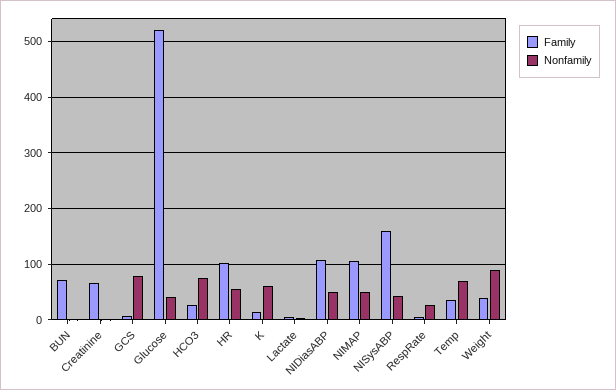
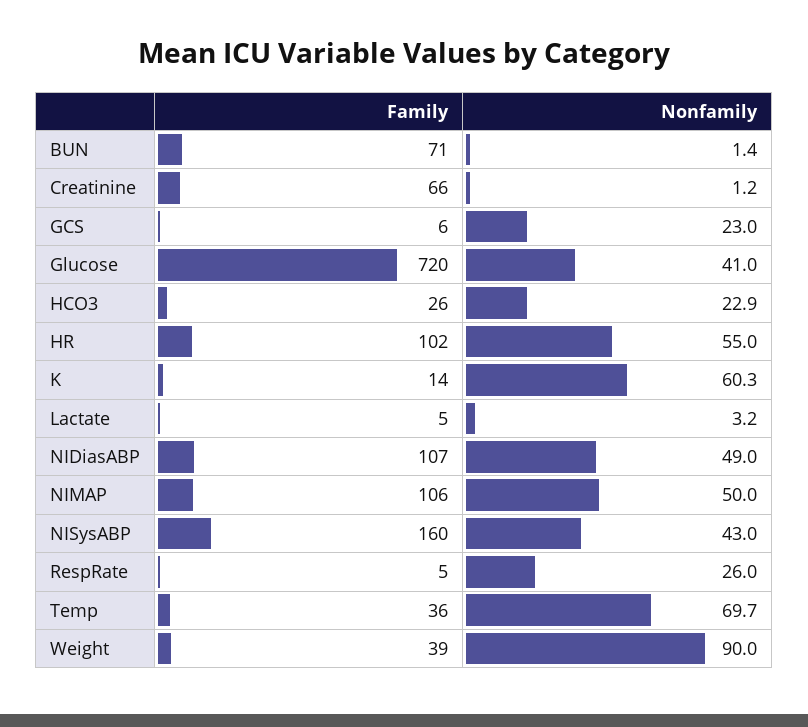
  {
    "Family": {
      "BUN": 71,
      "Creatinine": 66,
      "GCS": 6,
-     "Glucose": 520,
+     "Glucose": 720,
      "HCO3": 26,
      "HR": 102,
      "K": 14,
      "Lactate": 5,
      "NIDiasABP": 107,
      "NIMAP": 106,
      "NISysABP": 160,
      "RespRate": 5,
      "Temp": 36,
      "Weight": 39
    },
    "Nonfamily": {
      "BUN": 1.4,
      "Creatinine": 1.2,
-     "GCS": 80,
+     "GCS": 23,
      "Glucose": 41,
-     "HCO3": 80,
+     "HCO3": 22.9,
      "HR": 55,
      "K": 60.3,
      "Lactate": 3.2,
      "NIDiasABP": 49,
      "NIMAP": 50,
      "NISysABP": 43,
      "RespRate": 26,
      "Temp": 69.7,
      "Weight": 90
    }
  }

